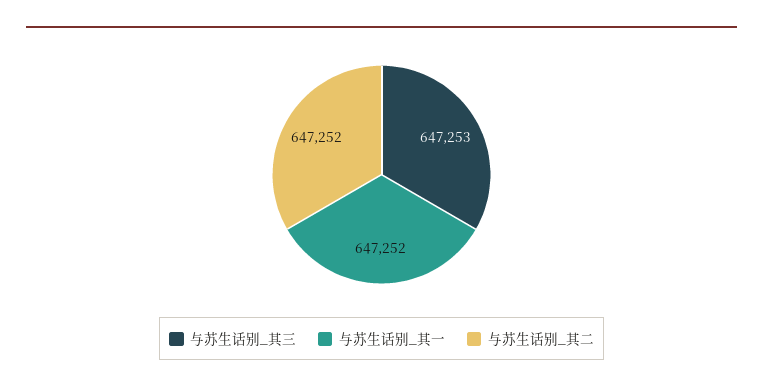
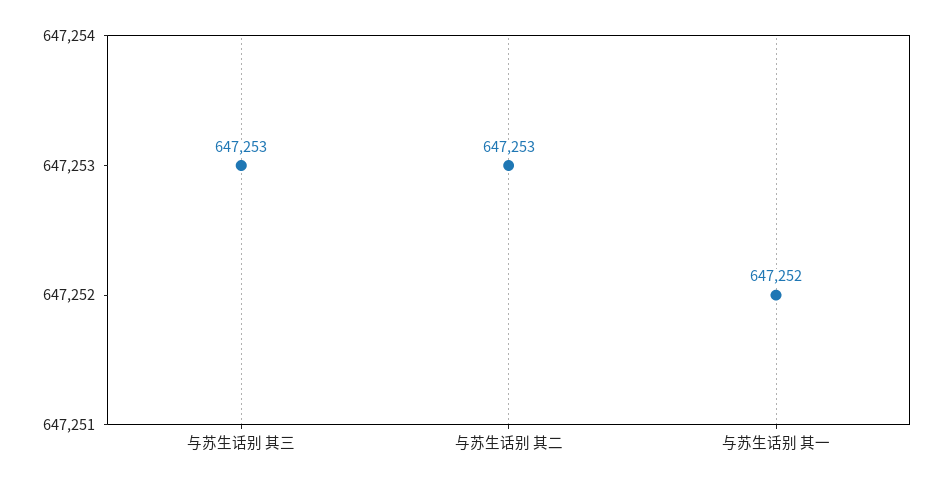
  {
    "与苏生话别_其三": 647253,
    "与苏生话别_其一": 647252,
-   "与苏生话别_其二": 647252
+   "与苏生话别_其二": 647253
  }

